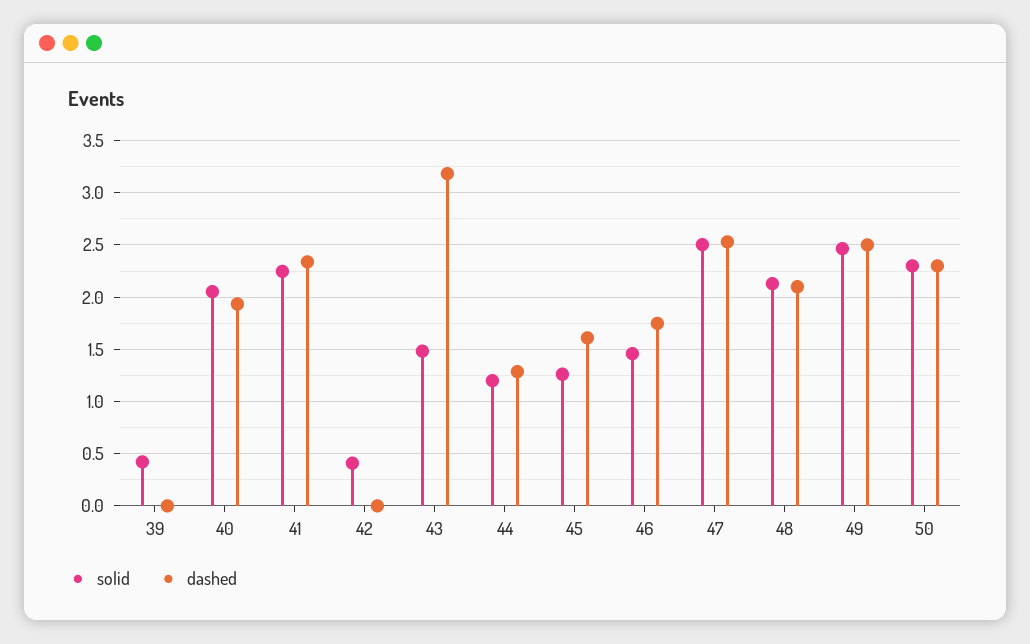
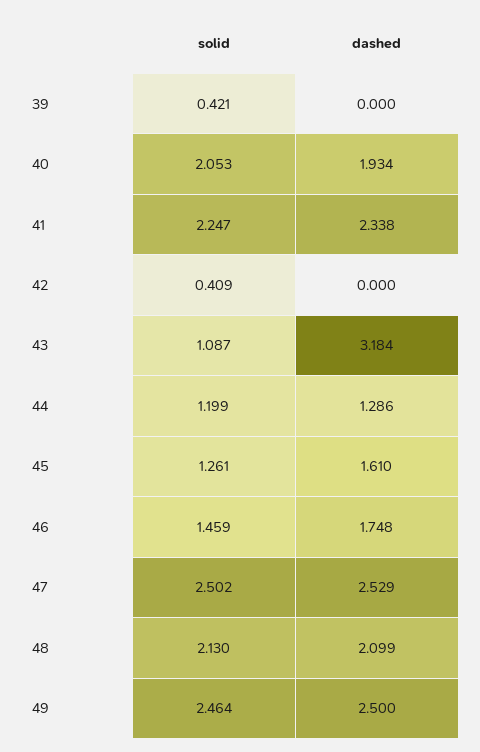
  {
    "solid": {
      "39": 0.421,
      "40": 2.053,
      "41": 2.247,
      "42": 0.409,
-     "43": 1.5,
+     "43": 1.087,
      "44": 1.199,
      "45": 1.261,
      "46": 1.459,
      "47": 2.502,
      "48": 2.13,
-     "49": 2.464,
+     "49": 2.464
-     "50": 2.3
    },
    "dashed": {
      "39": 0,
      "40": 1.934,
      "41": 2.338,
      "42": 0,
      "43": 3.184,
      "44": 1.286,
      "45": 1.61,
      "46": 1.748,
      "47": 2.529,
      "48": 2.099,
-     "49": 2.5,
+     "49": 2.5
-     "50": 2.3
    }
  }

